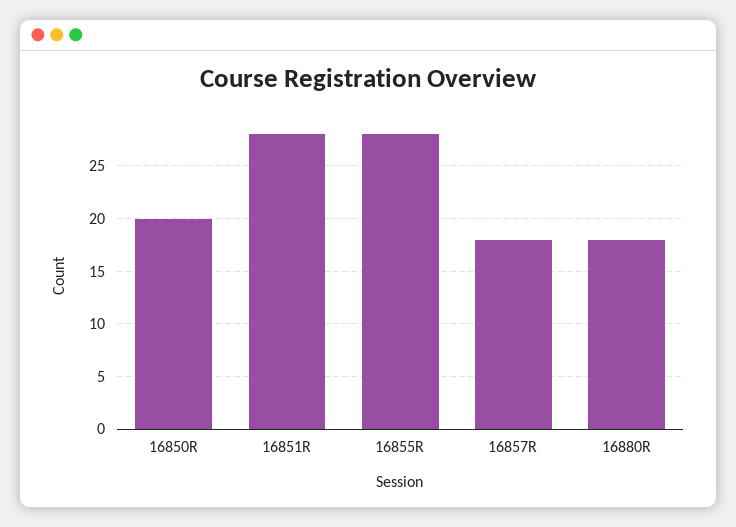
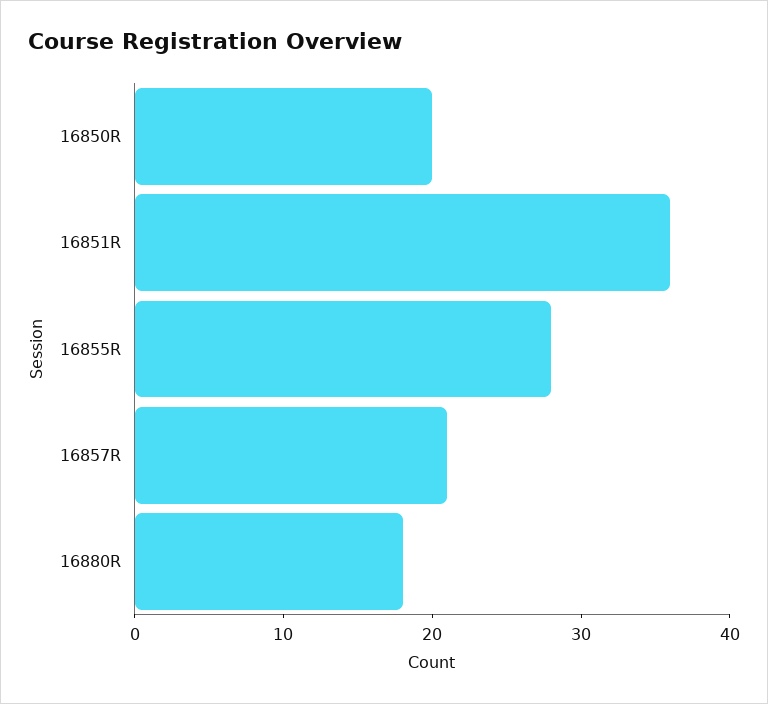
  {
    "16850R": 20,
-   "16851R": 28,
+   "16851R": 36,
    "16855R": 28,
-   "16857R": 18,
+   "16857R": 21,
    "16880R": 18
  }

